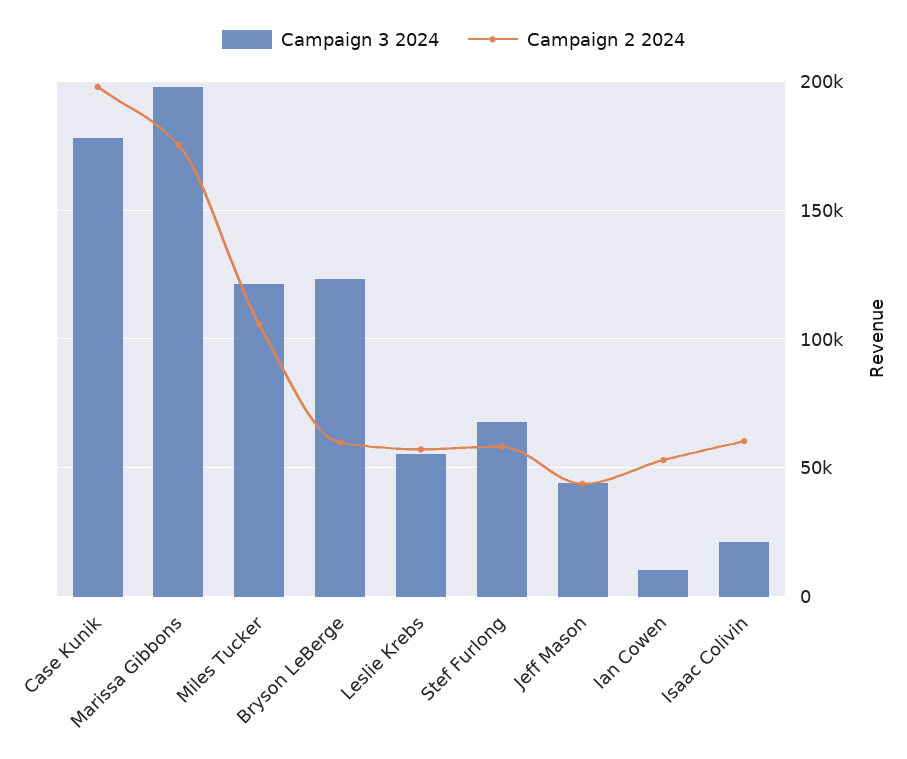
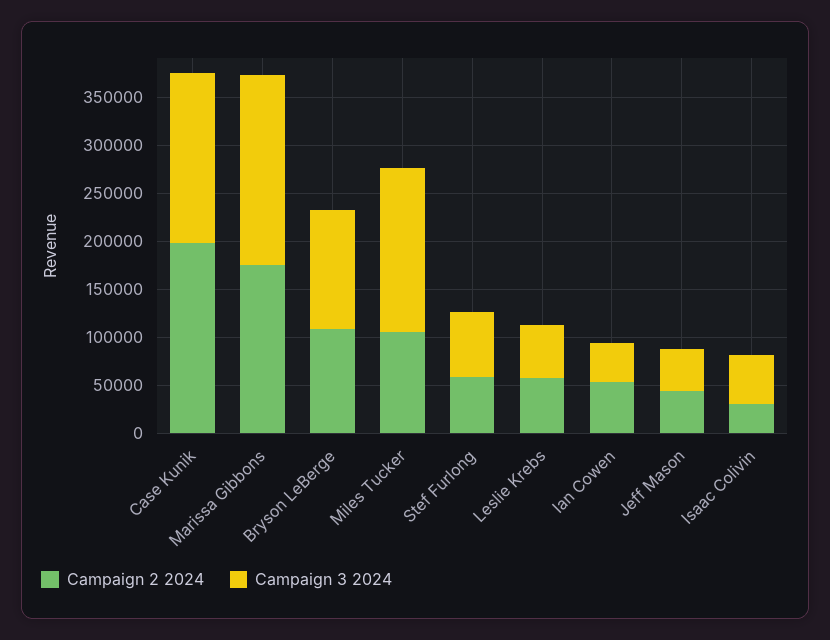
  {
    "Campaign 3 2024": {
      "Case Kunik": 180000,
      "Marissa Gibbons": 200000,
-     "Miles Tucker": 120000,
+     "Miles Tucker": 170000,
      "Bryson LeBerge": 125000,
      "Leslie Krebs": 55000,
      "Stef Furlong": 70000,
      "Jeff Mason": 45000,
-     "Ian Cowen": 10000,
+     "Ian Cowen": 40000,
-     "Isaac Colivin": 20000
+     "Isaac Colivin": 50000
    },
    "Campaign 2 2024": {
      "Case Kunik": 200000,
      "Marissa Gibbons": 175000,
      "Miles Tucker": 105000,
-     "Bryson LeBerge": 60000,
+     "Bryson LeBerge": 110000,
      "Leslie Krebs": 55000,
      "Stef Furlong": 60000,
      "Jeff Mason": 45000,
      "Ian Cowen": 55000,
-     "Isaac Colivin": 60000
+     "Isaac Colivin": 30000
    }
  }

